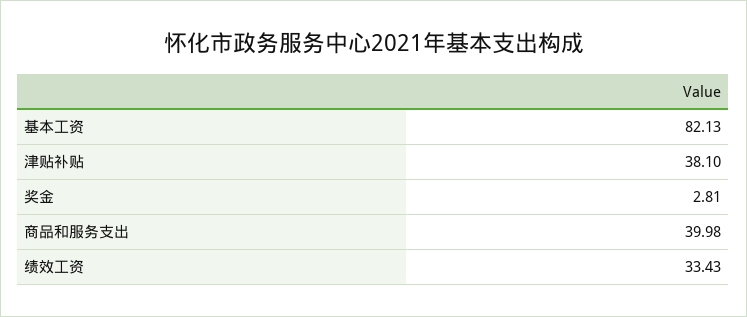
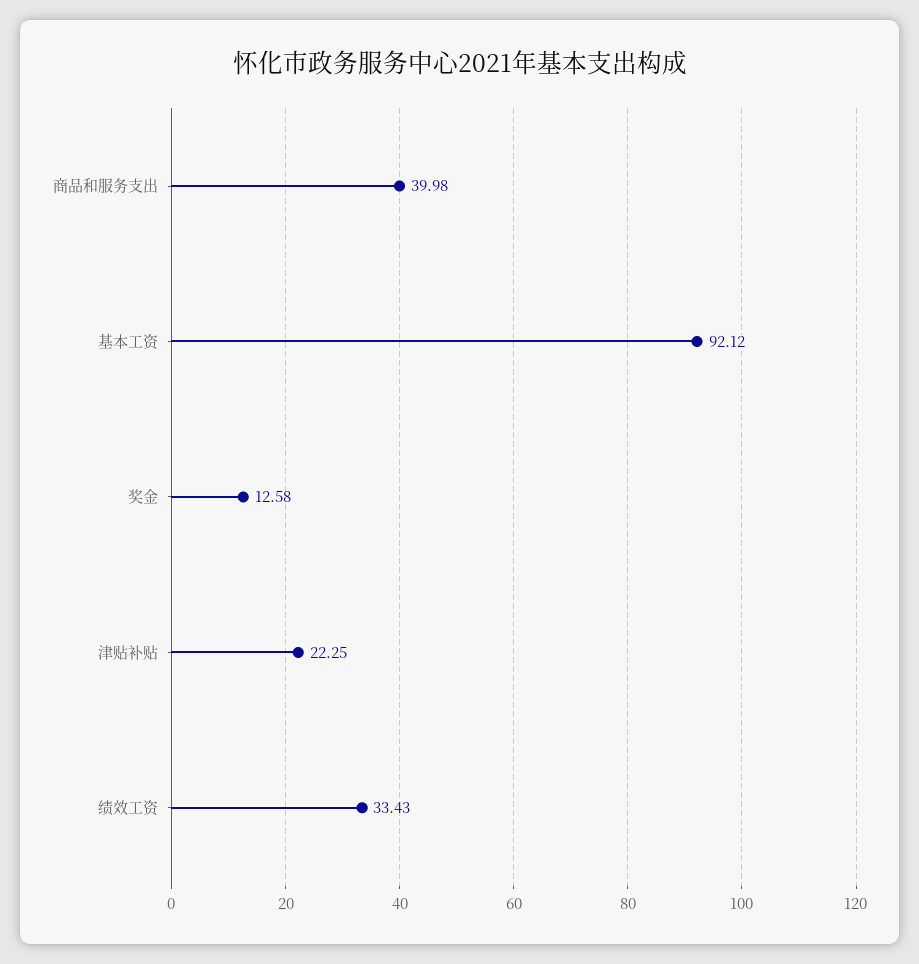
  {
-   "基本工资": 82.13,
+   "基本工资": 92.12,
-   "津贴补贴": 38.1,
+   "津贴补贴": 22.25,
-   "奖金": 2.81,
+   "奖金": 12.58,
    "商品和服务支出": 39.98,
    "绩效工资": 33.43
  }

